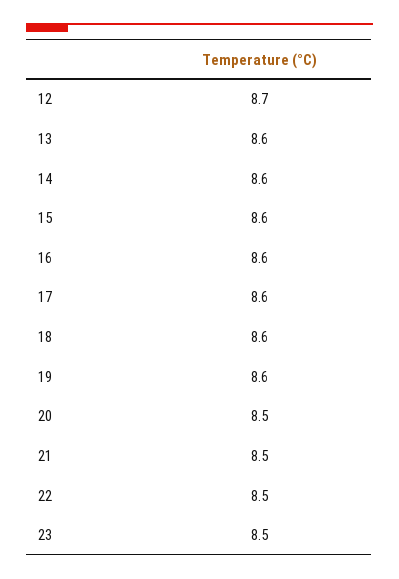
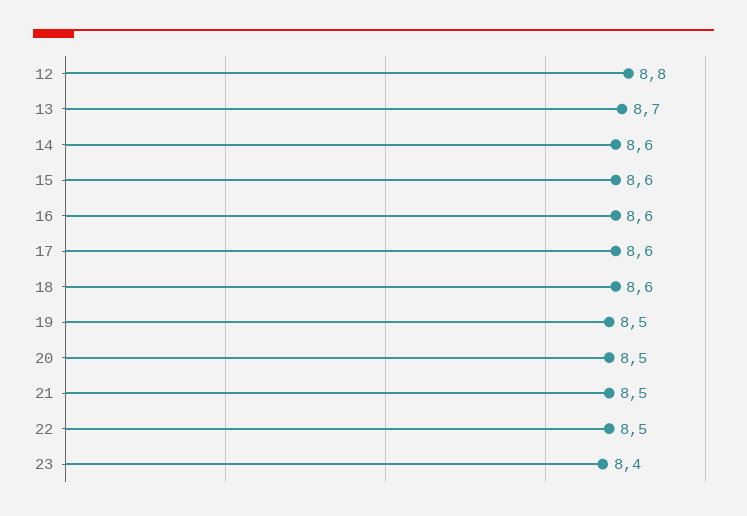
  {
-   "12": 8.7,
+   "12": 8.8,
-   "13": 8.6,
+   "13": 8.7,
    "14": 8.6,
    "15": 8.6,
    "16": 8.6,
    "17": 8.6,
    "18": 8.6,
-   "19": 8.6,
+   "19": 8.5,
    "20": 8.5,
    "21": 8.5,
    "22": 8.5,
-   "23": 8.5
+   "23": 8.4
  }

